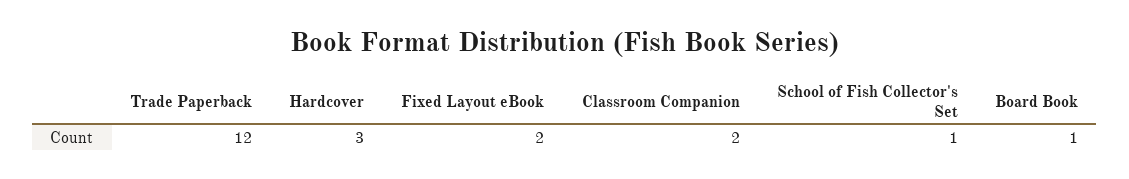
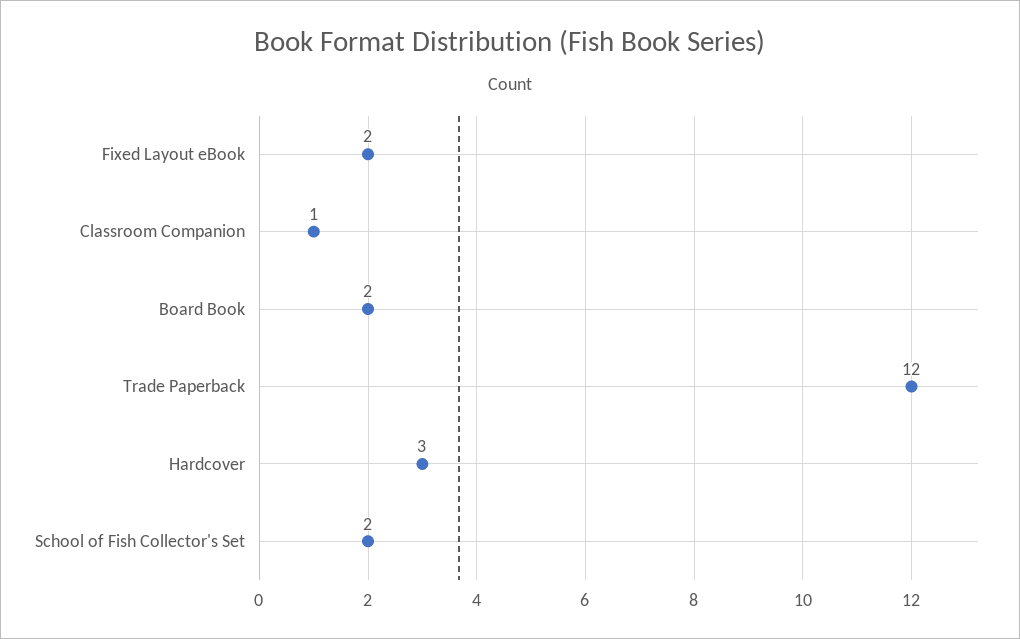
  {
    "Trade Paperback": 12,
    "Hardcover": 3,
    "Fixed Layout eBook": 2,
-   "Classroom Companion": 2,
+   "Classroom Companion": 1,
-   "School of Fish Collector's Set": 1,
+   "School of Fish Collector's Set": 2,
-   "Board Book": 1
+   "Board Book": 2
  }

